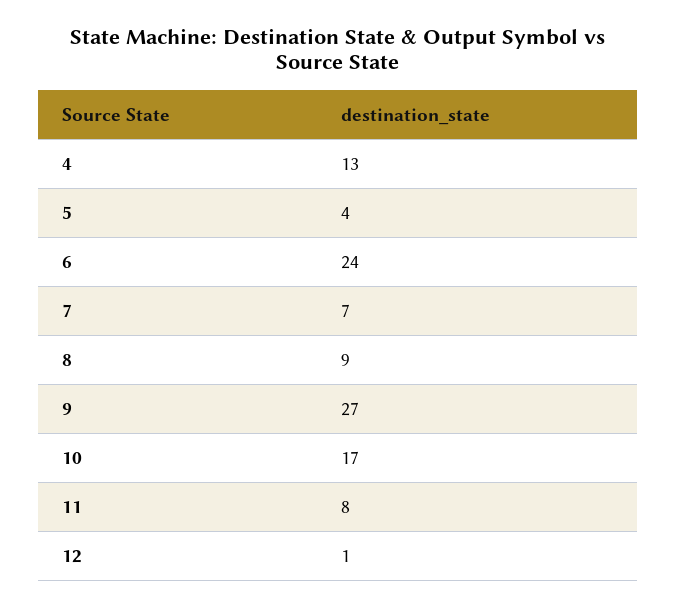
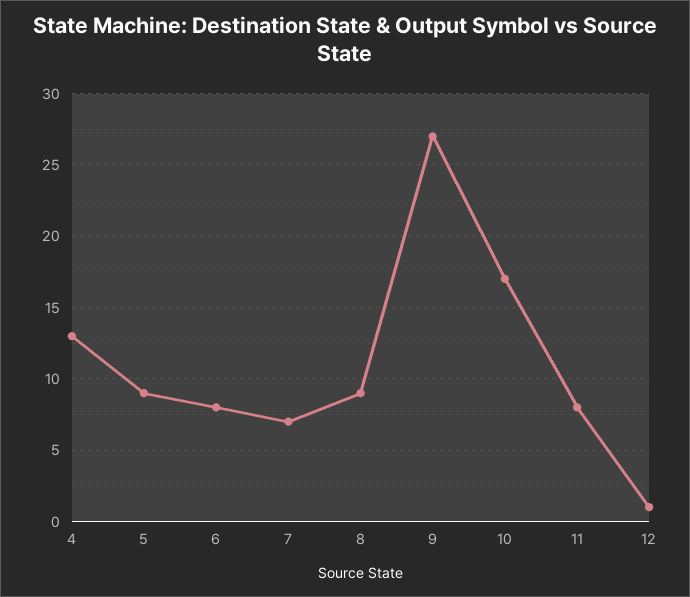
  {
    "4": 13,
-   "5": 4,
+   "5": 9,
-   "6": 24,
+   "6": 8,
    "7": 7,
    "8": 9,
    "9": 27,
    "10": 17,
    "11": 8,
    "12": 1
  }

